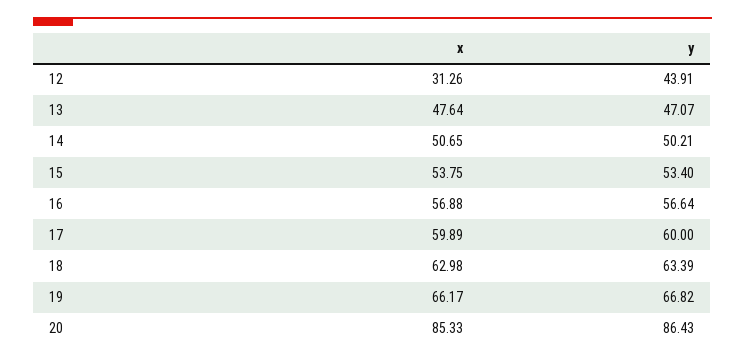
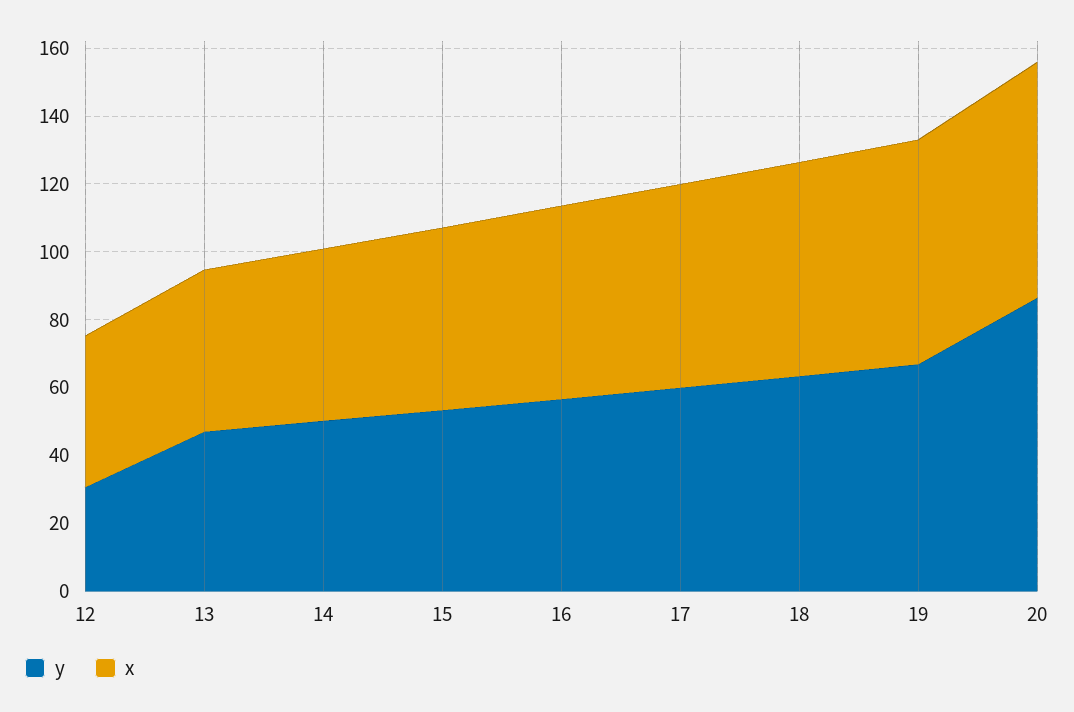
  {
    "x": {
-     "12": 31.26,
+     "12": 45,
      "13": 47.64,
      "14": 50.65,
      "15": 53.75,
      "16": 56.88,
      "17": 59.89,
      "18": 62.98,
      "19": 66.17,
-     "20": 85.33
+     "20": 70
    },
    "y": {
-     "12": 43.91,
+     "12": 30,
      "13": 47.07,
      "14": 50.21,
      "15": 53.4,
      "16": 56.64,
      "17": 60,
      "18": 63.39,
      "19": 66.82,
      "20": 86.43
    }
  }

